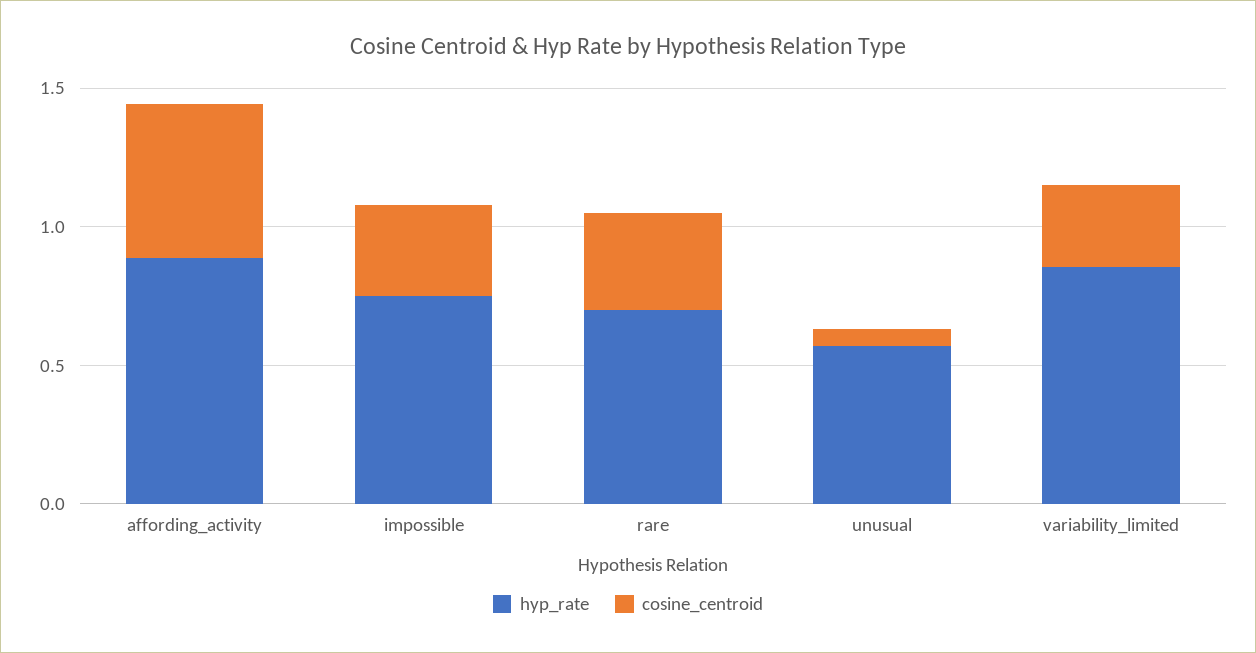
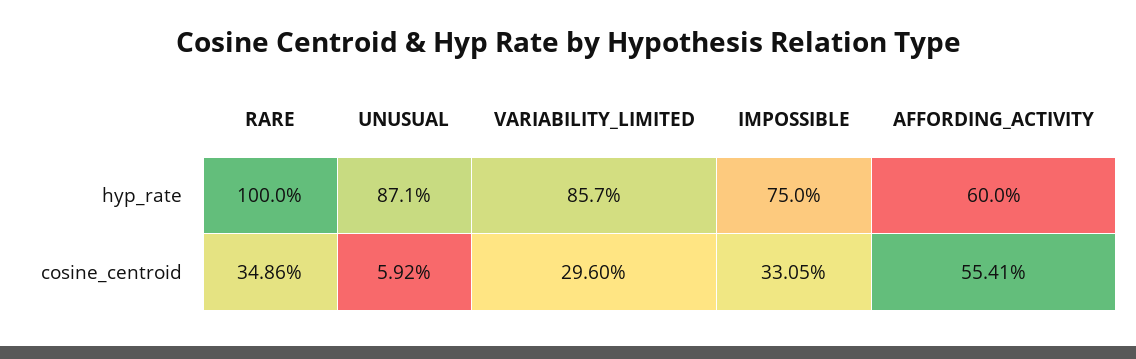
  {
    "hyp_rate": {
-     "affording_activity": 0.9,
+     "affording_activity": 0.6,
      "impossible": 0.75,
-     "rare": 0.7,
+     "rare": 1,
-     "unusual": 0.6,
+     "unusual": 0.871,
      "variability_limited": 0.857
    },
    "cosine_centroid": {
      "affording_activity": 0.5541,
      "impossible": 0.3305,
      "rare": 0.3486,
      "unusual": 0.0592,
      "variability_limited": 0.296
    }
  }

